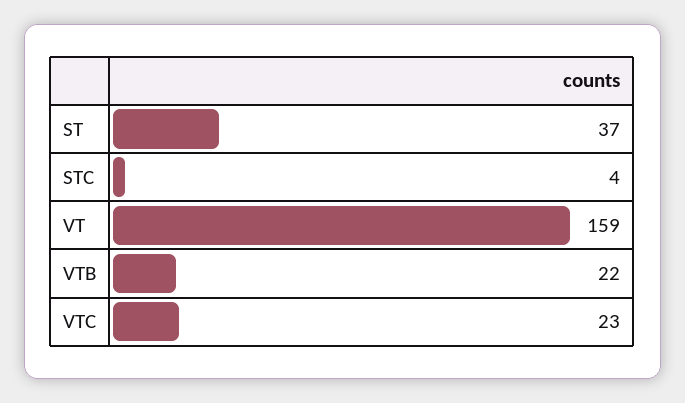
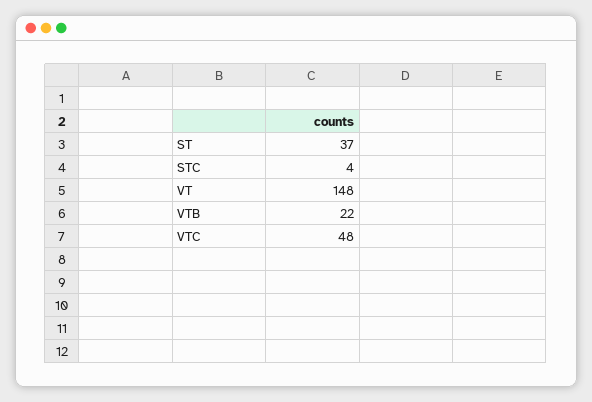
  {
    "ST": 37,
    "STC": 4,
-   "VT": 159,
+   "VT": 148,
    "VTB": 22,
-   "VTC": 23
+   "VTC": 48
  }

